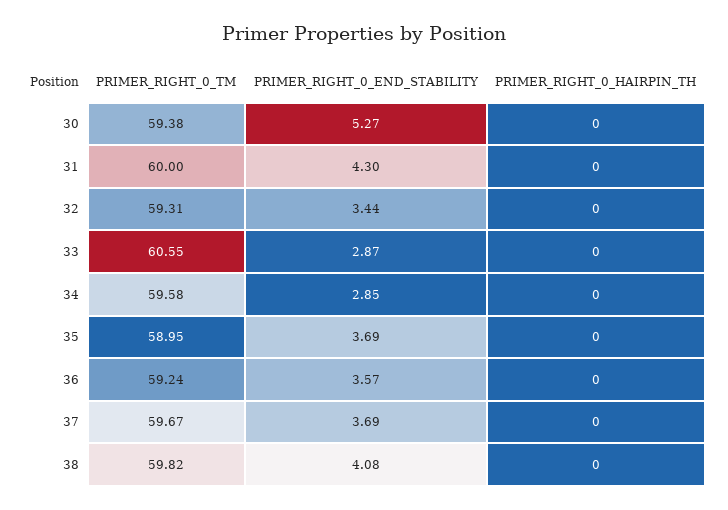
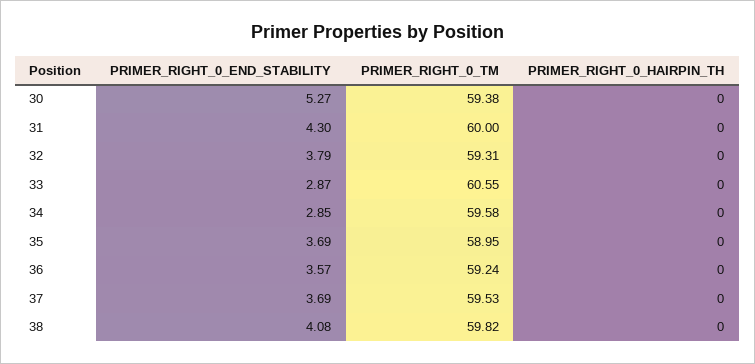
  {
    "PRIMER_RIGHT_0_TM": {
      "30": 59.38,
      "31": 60,
      "32": 59.31,
      "33": 60.55,
      "34": 59.58,
      "35": 58.95,
      "36": 59.24,
-     "37": 59.67,
+     "37": 59.53,
      "38": 59.82
    },
    "PRIMER_RIGHT_0_END_STABILITY": {
      "30": 5.27,
      "31": 4.3,
-     "32": 3.44,
+     "32": 3.79,
      "33": 2.87,
      "34": 2.85,
      "35": 3.69,
      "36": 3.57,
      "37": 3.69,
      "38": 4.08
    },
    "PRIMER_RIGHT_0_HAIRPIN_TH": {
      "30": 0,
      "31": 0,
      "32": 0,
      "33": 0,
      "34": 0,
      "35": 0,
      "36": 0,
      "37": 0,
      "38": 0
    }
  }

